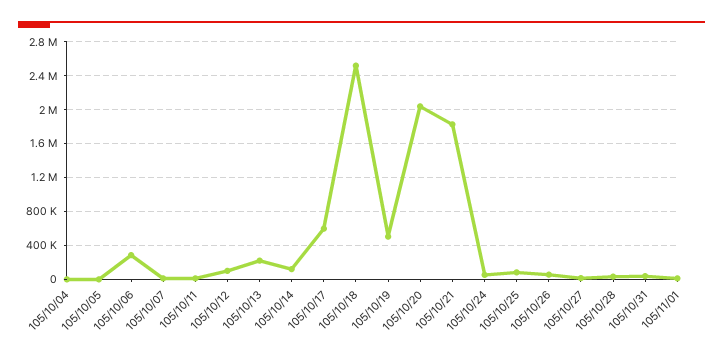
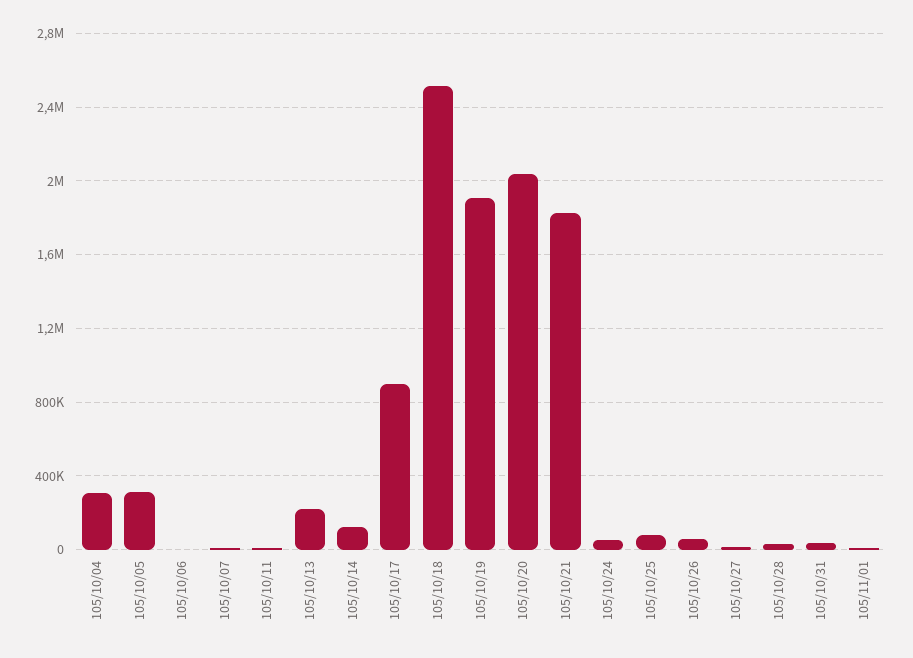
  {
-   "105/10/04": 0,
+   "105/10/04": 300000,
-   "105/10/05": 0,
+   "105/10/05": 300000,
-   "105/10/06": 300000,
+   "105/10/06": 0,
    "105/10/07": 0,
    "105/10/11": 0,
-   "105/10/12": 100000,
    "105/10/13": 200000,
    "105/10/14": 100000,
-   "105/10/17": 600000,
+   "105/10/17": 900000,
    "105/10/18": 2500000,
-   "105/10/19": 500000,
+   "105/10/19": 1900000,
    "105/10/20": 2050000,
    "105/10/21": 1850000,
    "105/10/24": 50000,
    "105/10/25": 100000,
    "105/10/26": 50000,
    "105/10/27": 0,
    "105/10/28": 50000,
    "105/10/31": 50000,
    "105/11/01": 0
  }

